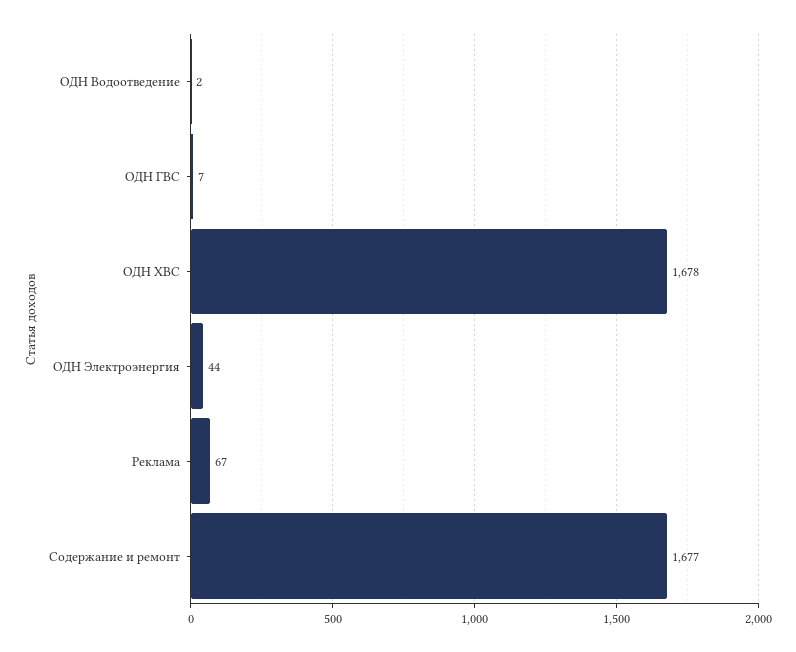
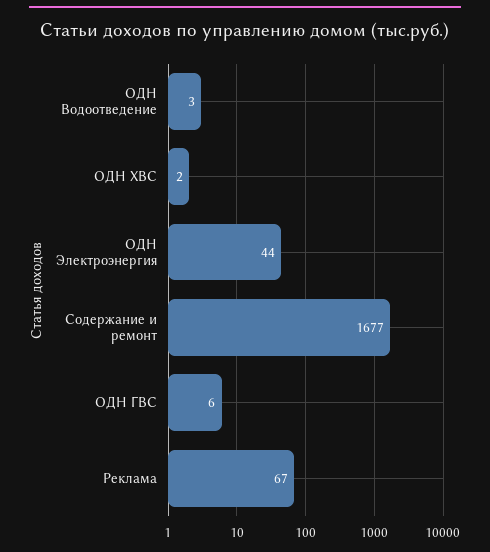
  {
-   "ОДН Водоотведение": 2,
+   "ОДН Водоотведение": 3,
-   "ОДН ГВС": 7,
+   "ОДН ГВС": 6,
-   "ОДН ХВС": 1678,
+   "ОДН ХВС": 2,
    "ОДН Электроэнергия": 44,
    "Реклама": 67,
    "Содержание и ремонт": 1677
  }

